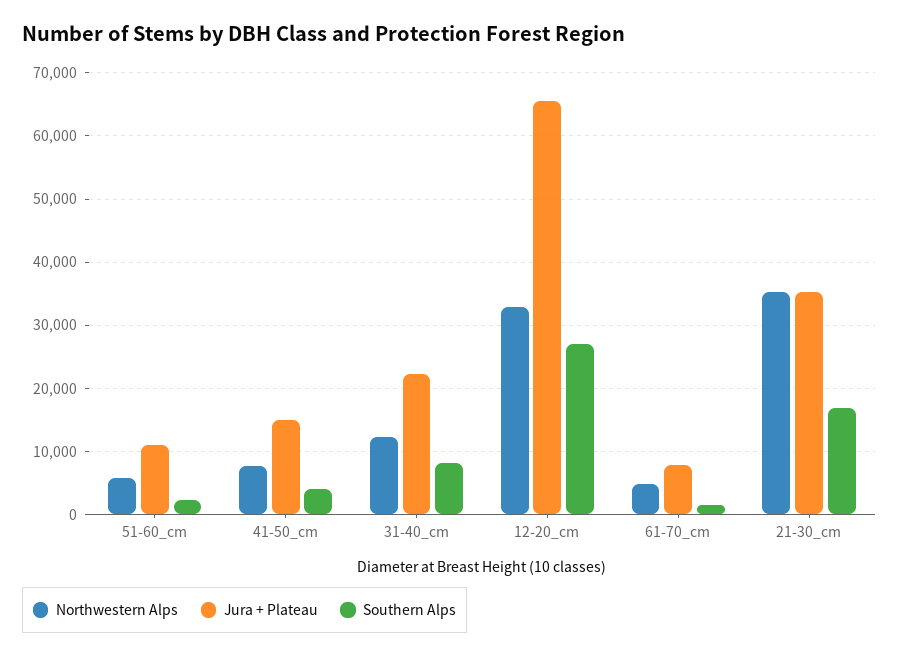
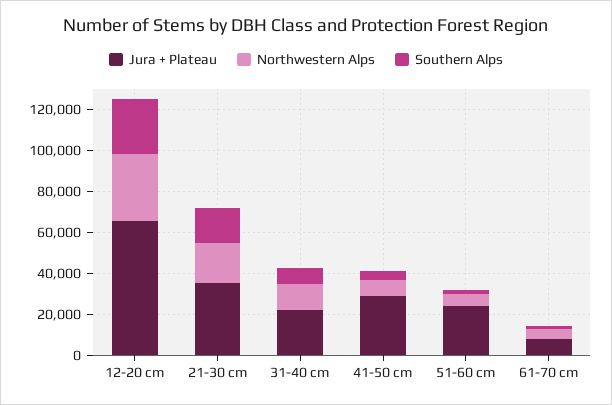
  {
    "Northwestern Alps": {
      "51-60_cm": 6000,
      "41-50_cm": 8000,
      "31-40_cm": 12000,
      "12-20_cm": 33000,
      "61-70_cm": 5000,
-     "21-30_cm": 35000
+     "21-30_cm": 20000
    },
    "Jura + Plateau": {
-     "51-60_cm": 11000,
+     "51-60_cm": 25000,
-     "41-50_cm": 15000,
+     "41-50_cm": 30000,
      "31-40_cm": 22000,
      "12-20_cm": 66000,
      "61-70_cm": 8000,
      "21-30_cm": 35000
    },
    "Southern Alps": {
      "51-60_cm": 2000,
      "41-50_cm": 4000,
      "31-40_cm": 8000,
      "12-20_cm": 27000,
      "61-70_cm": 2000,
      "21-30_cm": 17000
    }
  }

